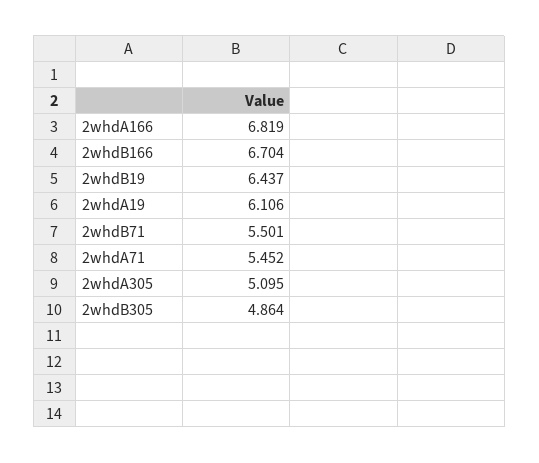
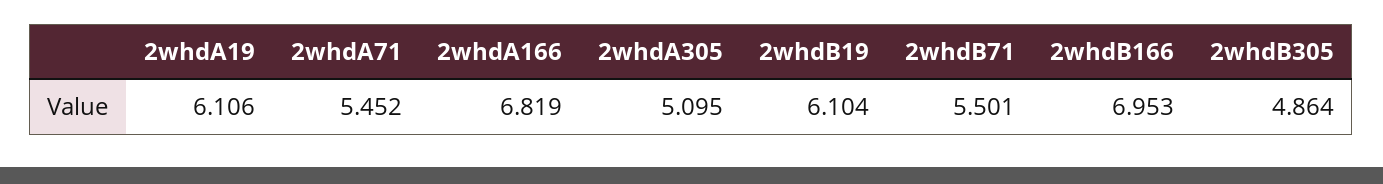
  {
    "2whdA166": 6.819,
-   "2whdB166": 6.704,
+   "2whdB166": 6.953,
-   "2whdB19": 6.437,
+   "2whdB19": 6.104,
    "2whdA19": 6.106,
    "2whdB71": 5.501,
    "2whdA71": 5.452,
    "2whdA305": 5.095,
    "2whdB305": 4.864
  }

